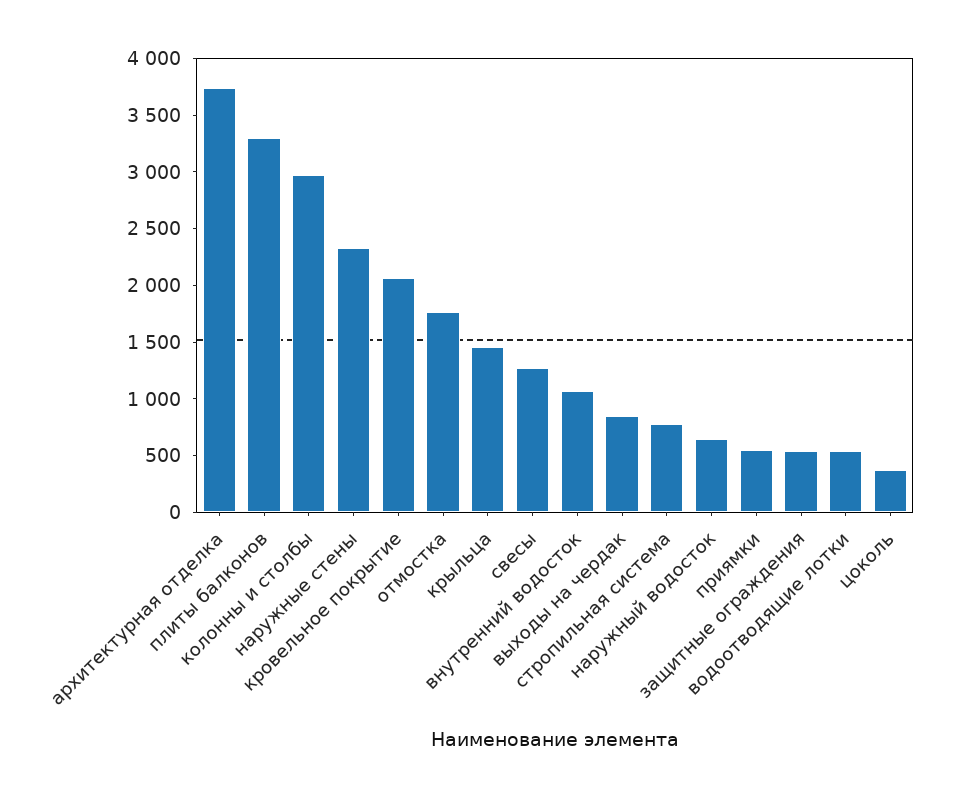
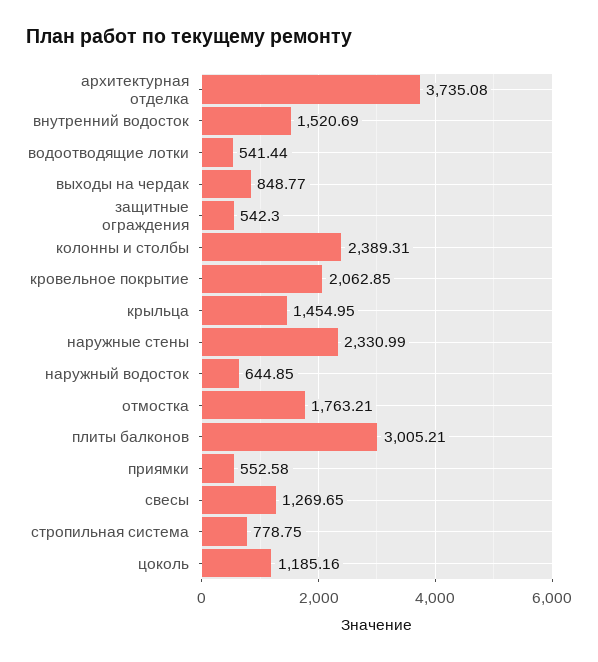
  {
    "архитектурная отделка": 3735.08,
-   "плиты балконов": 3300,
+   "плиты балконов": 3005.21,
-   "колонны и столбы": 3000,
+   "колонны и столбы": 2389.31,
    "наружные стены": 2330.99,
    "кровельное покрытие": 2062.85,
    "отмостка": 1763.21,
    "крыльца": 1454.95,
    "свесы": 1269.65,
-   "внутренний водосток": 1100,
+   "внутренний водосток": 1520.69,
    "выходы на чердак": 848.77,
    "стропильная система": 778.75,
    "наружный водосток": 644.85,
    "приямки": 552.58,
    "защитные ограждения": 542.3,
    "водоотводящие лотки": 541.44,
-   "цоколь": 400
+   "цоколь": 1185.16
  }

